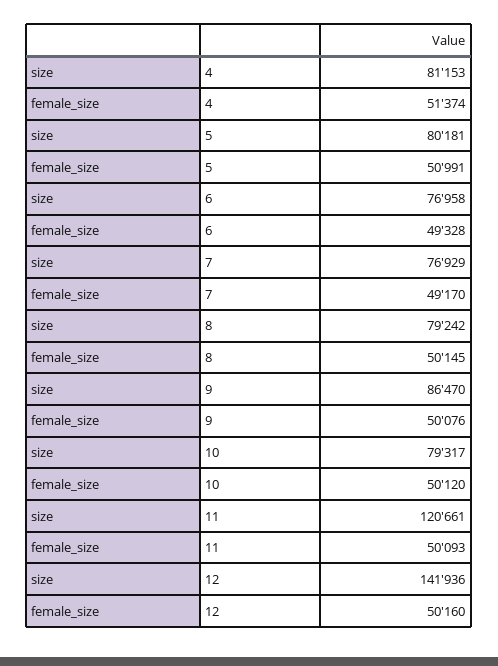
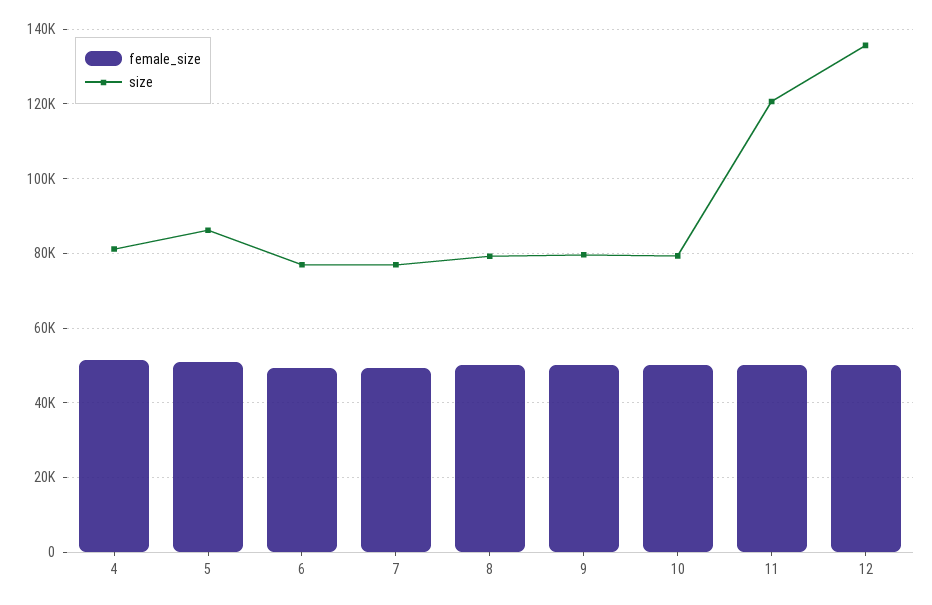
  {
    "size": {
      "4": 81153,
-     "5": 80181,
+     "5": 86000,
      "6": 76958,
      "7": 76929,
      "8": 79242,
-     "9": 86470,
+     "9": 80000,
      "10": 79317,
      "11": 120661,
-     "12": 141936
+     "12": 136000
    },
    "female_size": {
      "4": 51374,
      "5": 50991,
      "6": 49328,
      "7": 49170,
      "8": 50145,
      "9": 50076,
      "10": 50120,
      "11": 50093,
      "12": 50160
    }
  }

